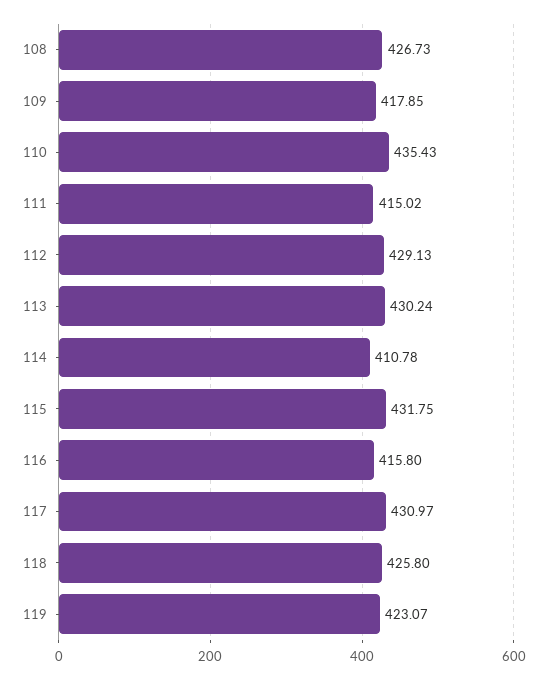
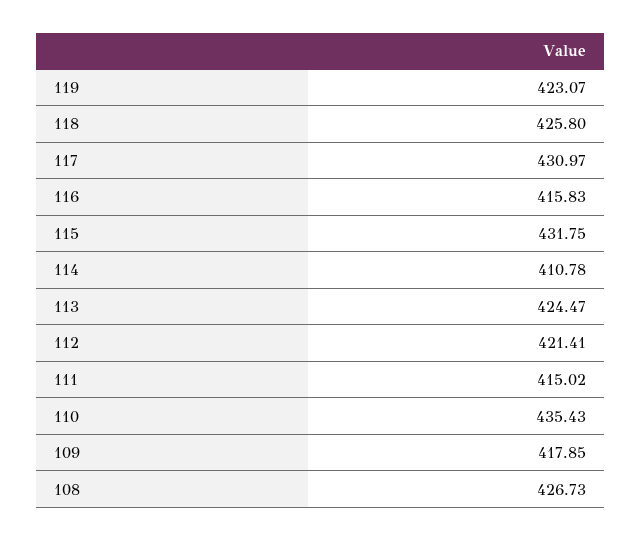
  {
    "108": 426.73,
    "109": 417.85,
    "110": 435.43,
    "111": 415.02,
-   "112": 429.13,
+   "112": 421.41,
-   "113": 430.24,
+   "113": 424.47,
    "114": 410.78,
    "115": 431.75,
-   "116": 415.8,
+   "116": 415.83,
    "117": 430.97,
    "118": 425.8,
    "119": 423.07
  }

